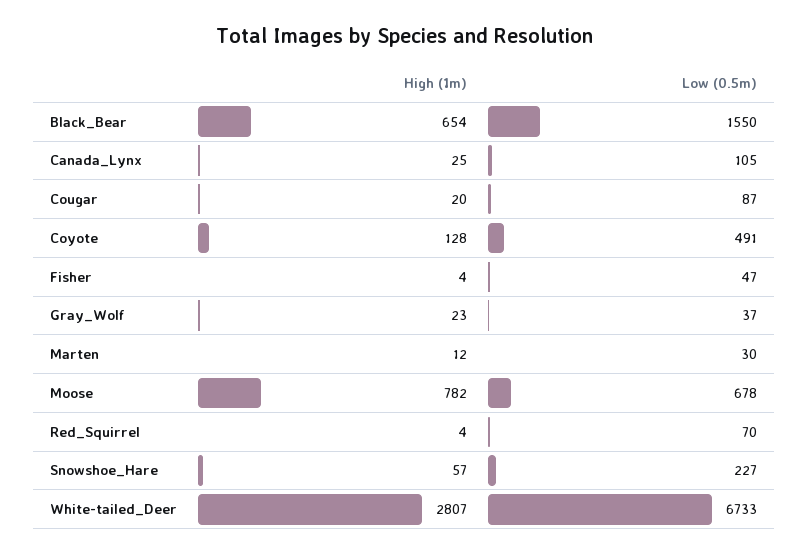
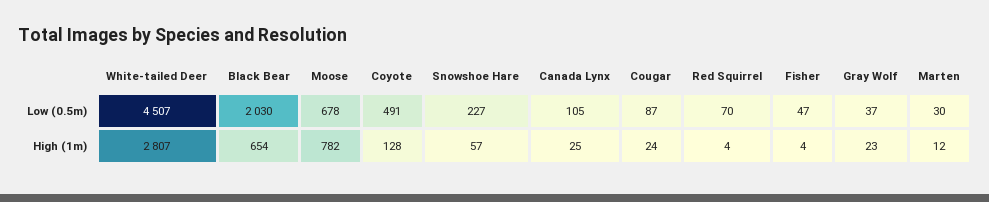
  {
    "High (1m)": {
      "Black_Bear": 654,
      "Canada_Lynx": 25,
-     "Cougar": 20,
+     "Cougar": 24,
      "Coyote": 128,
      "Fisher": 4,
      "Gray_Wolf": 23,
      "Marten": 12,
      "Moose": 782,
      "Red_Squirrel": 4,
      "Snowshoe_Hare": 57,
      "White-tailed_Deer": 2807
    },
    "Low (0.5m)": {
-     "Black_Bear": 1550,
+     "Black_Bear": 2030,
      "Canada_Lynx": 105,
      "Cougar": 87,
      "Coyote": 491,
      "Fisher": 47,
      "Gray_Wolf": 37,
      "Marten": 30,
      "Moose": 678,
      "Red_Squirrel": 70,
      "Snowshoe_Hare": 227,
-     "White-tailed_Deer": 6733
+     "White-tailed_Deer": 4507
    }
  }

